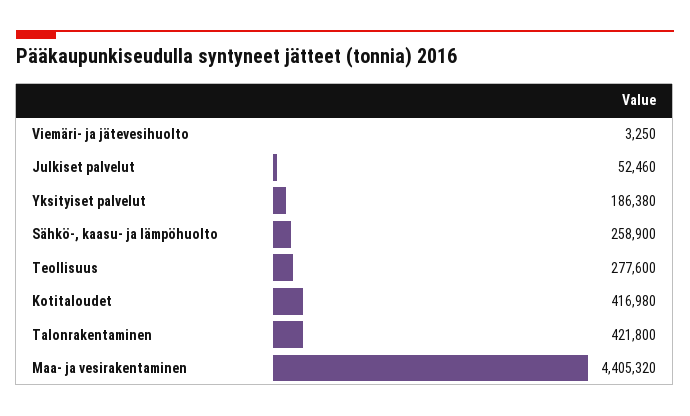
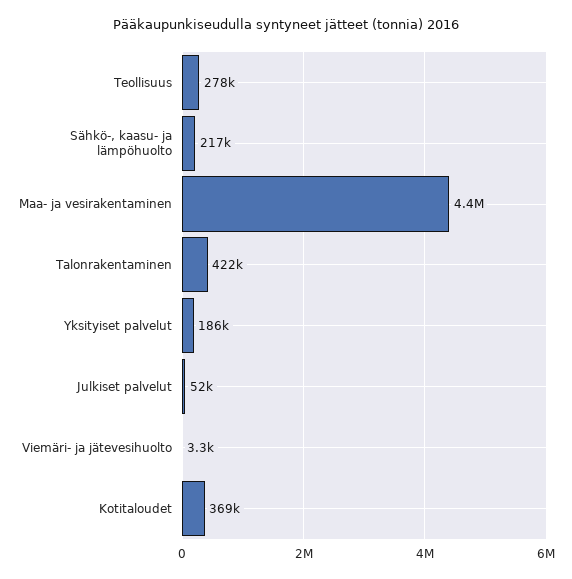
  {
    "Viemäri- ja jätevesihuolto": 3250,
    "Julkiset palvelut": 52460,
    "Yksityiset palvelut": 186380,
-   "Sähkö-, kaasu- ja lämpöhuolto": 258900,
+   "Sähkö-, kaasu- ja lämpöhuolto": 217000,
    "Teollisuus": 277600,
-   "Kotitaloudet": 416980,
+   "Kotitaloudet": 369000,
    "Talonrakentaminen": 421800,
    "Maa- ja vesirakentaminen": 4405320
  }

